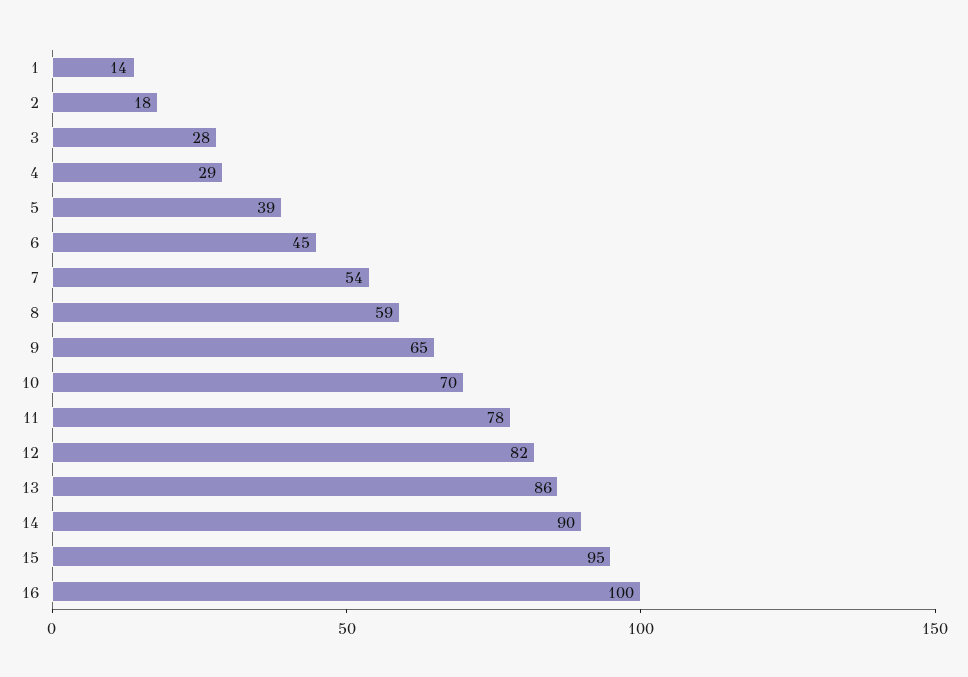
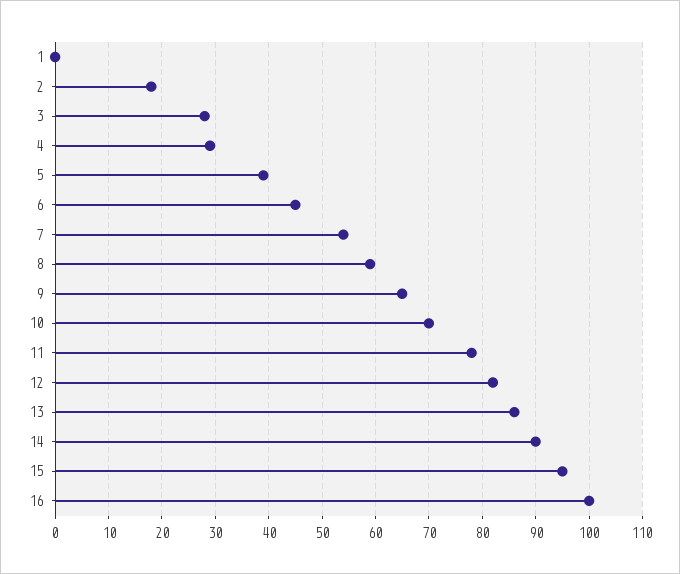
  {
-   "1": 14,
+   "1": 0,
    "2": 18,
    "3": 28,
    "4": 29,
    "5": 39,
    "6": 45,
    "7": 54,
    "8": 59,
    "9": 65,
    "10": 70,
    "11": 78,
    "12": 82,
    "13": 86,
    "14": 90,
    "15": 95,
    "16": 100
  }

